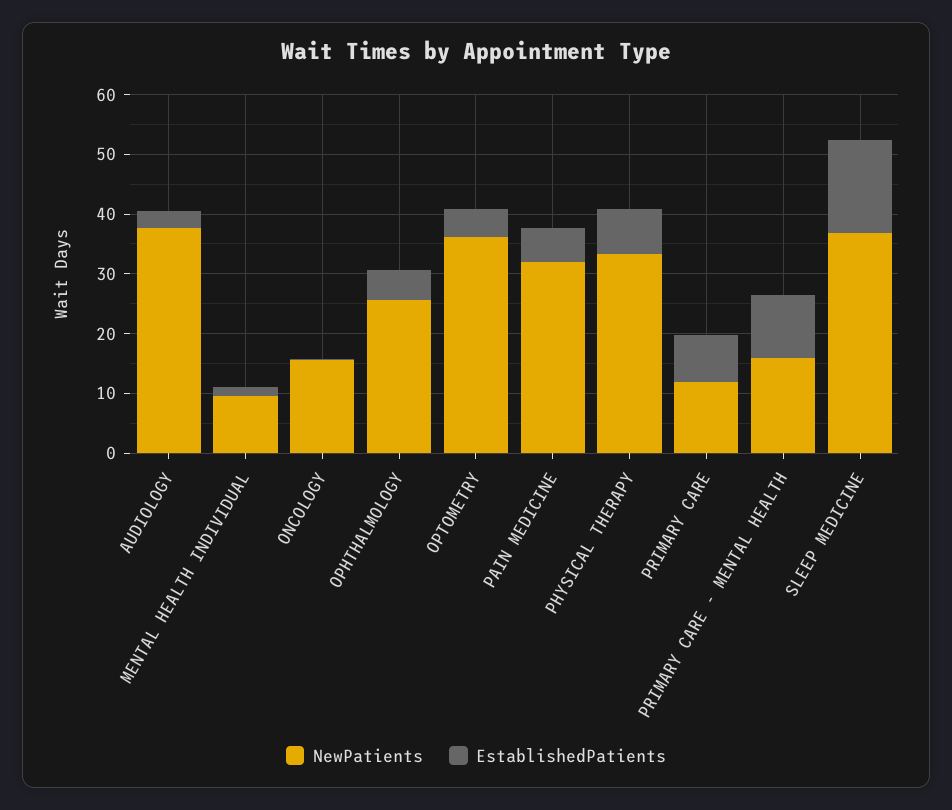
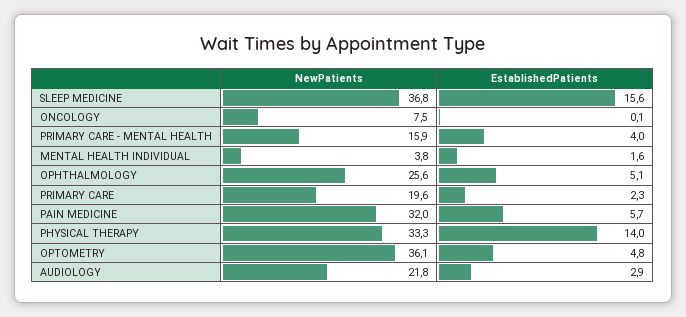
  {
    "NewPatients": {
-     "AUDIOLOGY": 38,
+     "AUDIOLOGY": 21.8,
-     "MENTAL HEALTH INDIVIDUAL": 10,
+     "MENTAL HEALTH INDIVIDUAL": 3.8,
-     "ONCOLOGY": 16,
+     "ONCOLOGY": 7.5,
      "OPHTHALMOLOGY": 25.6,
      "OPTOMETRY": 36.1,
      "PAIN MEDICINE": 32,
      "PHYSICAL THERAPY": 33.3,
-     "PRIMARY CARE": 12,
+     "PRIMARY CARE": 19.6,
      "PRIMARY CARE - MENTAL HEALTH": 15.9,
      "SLEEP MEDICINE": 36.8
    },
    "EstablishedPatients": {
      "AUDIOLOGY": 2.9,
      "MENTAL HEALTH INDIVIDUAL": 1.6,
      "ONCOLOGY": 0.1,
      "OPHTHALMOLOGY": 5.1,
      "OPTOMETRY": 4.8,
      "PAIN MEDICINE": 5.7,
-     "PHYSICAL THERAPY": 8,
+     "PHYSICAL THERAPY": 14,
-     "PRIMARY CARE": 8,
+     "PRIMARY CARE": 2.3,
-     "PRIMARY CARE - MENTAL HEALTH": 10,
+     "PRIMARY CARE - MENTAL HEALTH": 4,
      "SLEEP MEDICINE": 15.6
    }
  }

